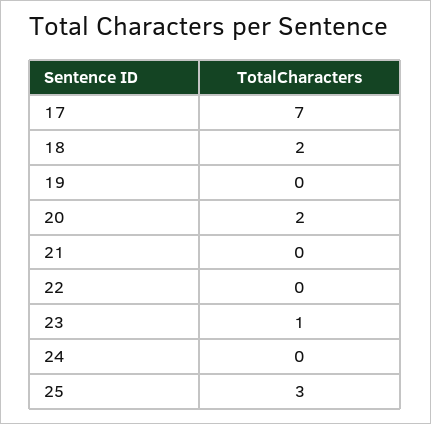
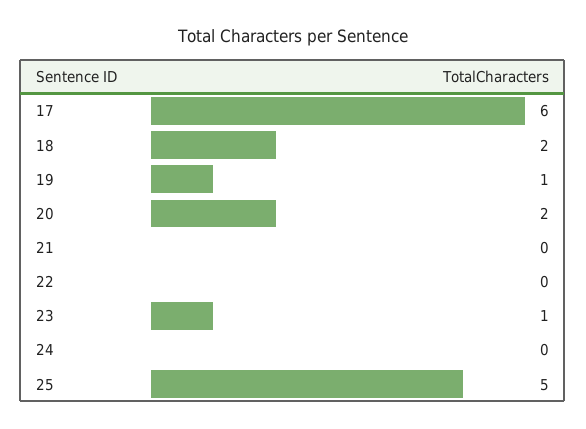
  {
-   "17": 7,
+   "17": 6,
    "18": 2,
-   "19": 0,
+   "19": 1,
    "20": 2,
    "21": 0,
    "22": 0,
    "23": 1,
    "24": 0,
-   "25": 3
+   "25": 5
  }

